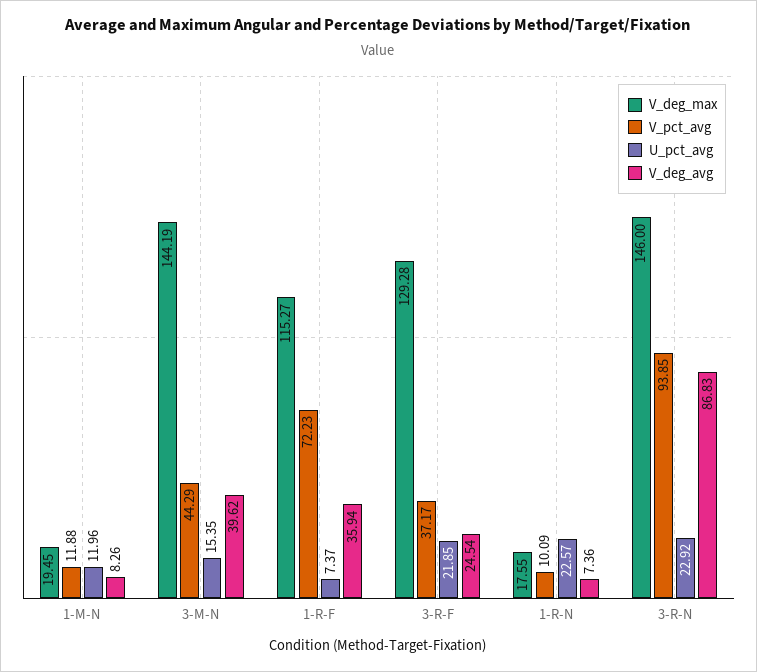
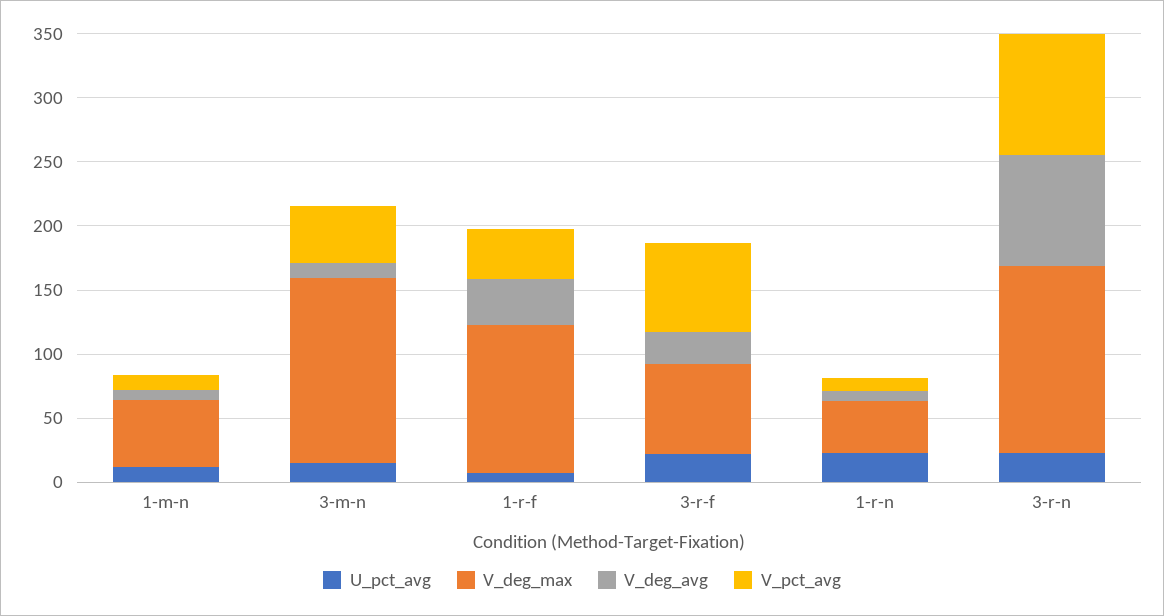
  {
    "V_deg_max": {
-     "1-M-N": 19.45,
+     "1-M-N": 50,
      "3-M-N": 144.19,
      "1-R-F": 115.27,
-     "3-R-F": 129.28,
+     "3-R-F": 70,
-     "1-R-N": 17.55,
+     "1-R-N": 40,
      "3-R-N": 146
    },
    "V_pct_avg": {
      "1-M-N": 11.88,
      "3-M-N": 44.29,
-     "1-R-F": 72.23,
+     "1-R-F": 40,
-     "3-R-F": 37.17,
+     "3-R-F": 70,
      "1-R-N": 10.09,
      "3-R-N": 93.85
    },
    "U_pct_avg": {
      "1-M-N": 11.96,
      "3-M-N": 15.35,
      "1-R-F": 7.37,
      "3-R-F": 21.85,
      "1-R-N": 22.57,
      "3-R-N": 22.92
    },
    "V_deg_avg": {
      "1-M-N": 8.26,
-     "3-M-N": 39.62,
+     "3-M-N": 10,
      "1-R-F": 35.94,
      "3-R-F": 24.54,
      "1-R-N": 7.36,
      "3-R-N": 86.83
    }
  }

